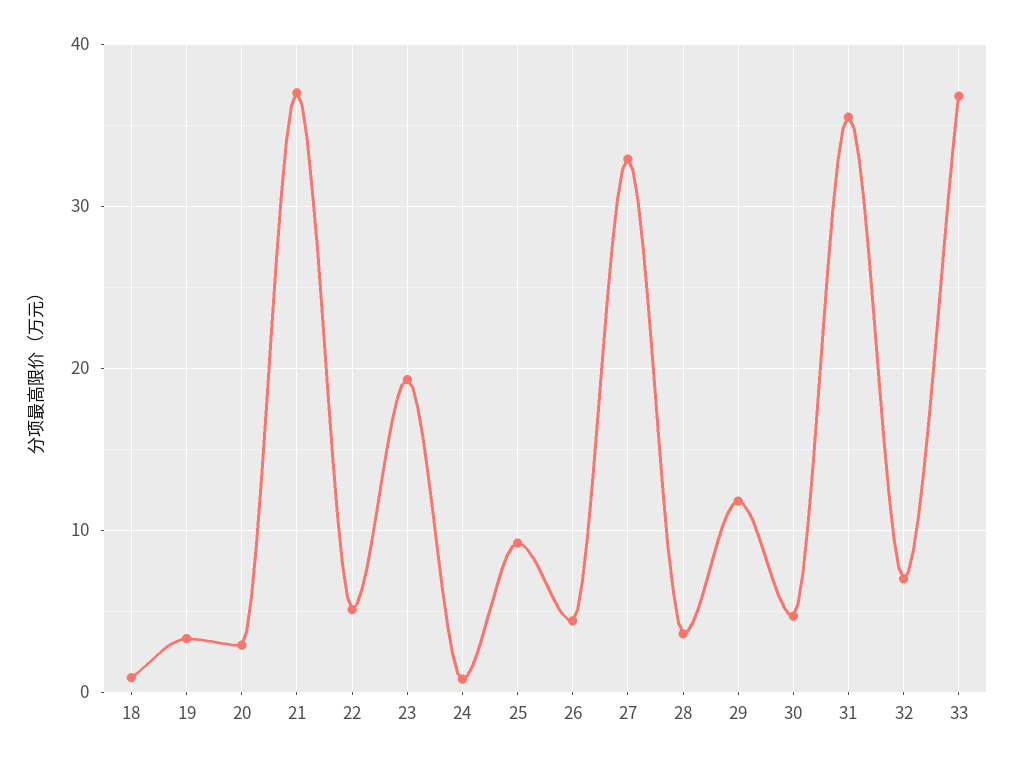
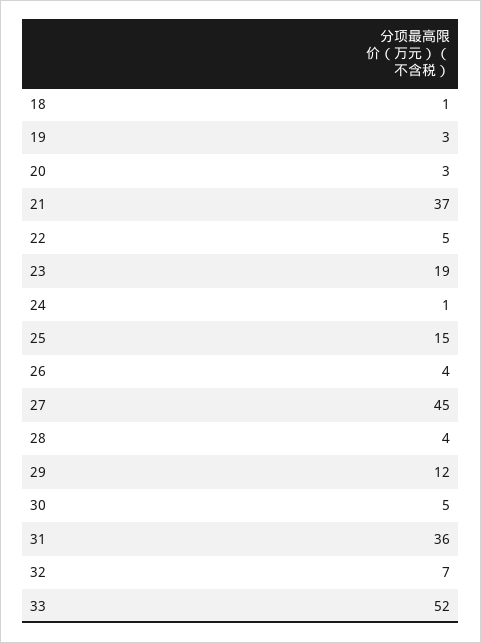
  {
    "18": 1,
    "19": 3,
    "20": 3,
    "21": 37,
    "22": 5,
    "23": 19,
    "24": 1,
-   "25": 9,
+   "25": 15,
    "26": 4,
-   "27": 33,
+   "27": 45,
    "28": 4,
    "29": 12,
    "30": 5,
    "31": 36,
    "32": 7,
-   "33": 37
+   "33": 52
  }

